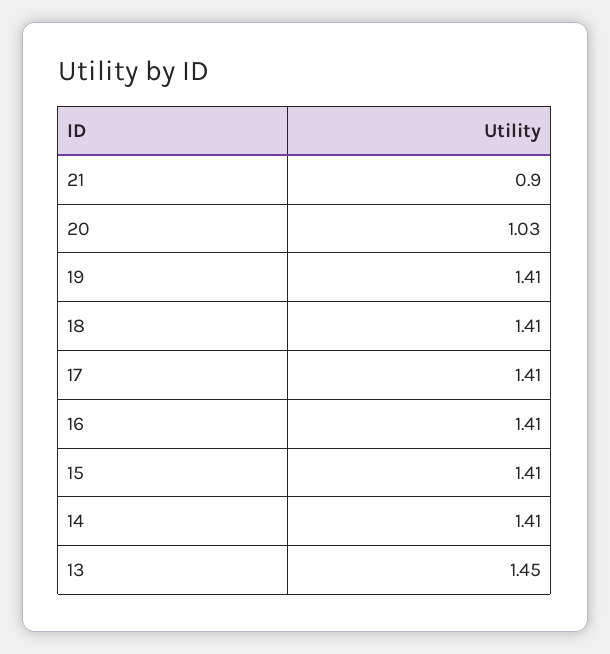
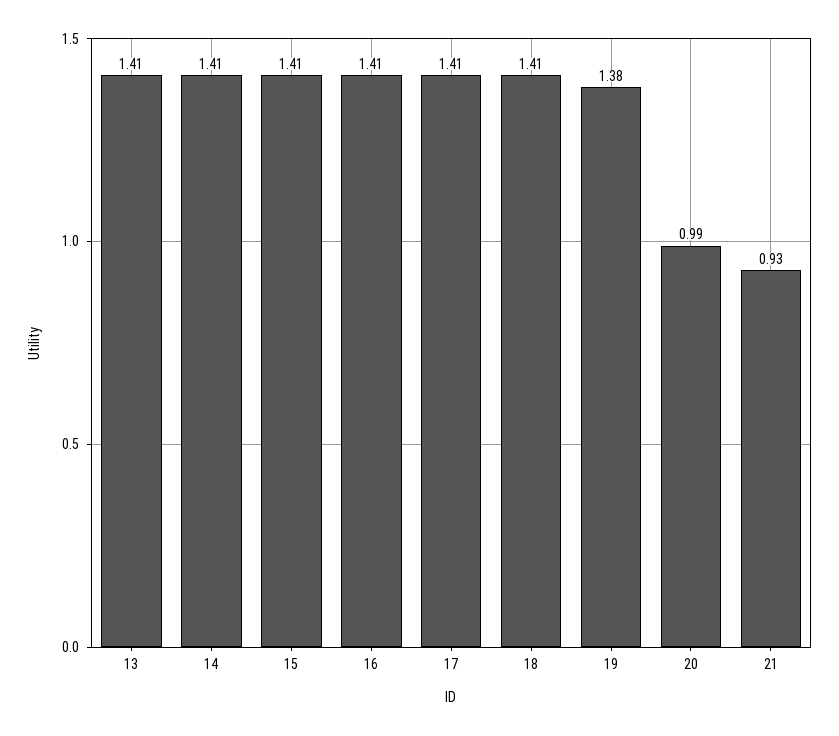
  {
-   "21": 0.9,
+   "21": 0.93,
-   "20": 1.03,
+   "20": 0.99,
-   "19": 1.41,
+   "19": 1.38,
    "18": 1.41,
    "17": 1.41,
    "16": 1.41,
    "15": 1.41,
    "14": 1.41,
-   "13": 1.45
+   "13": 1.41
  }

